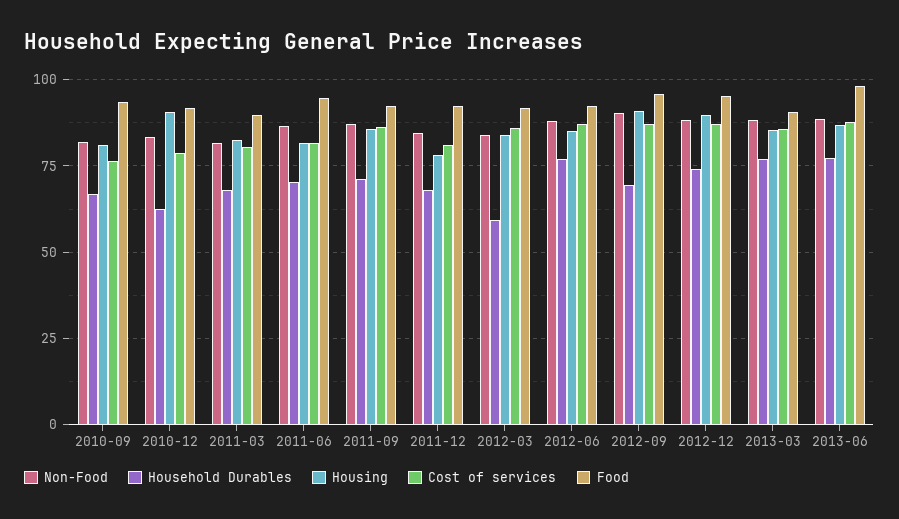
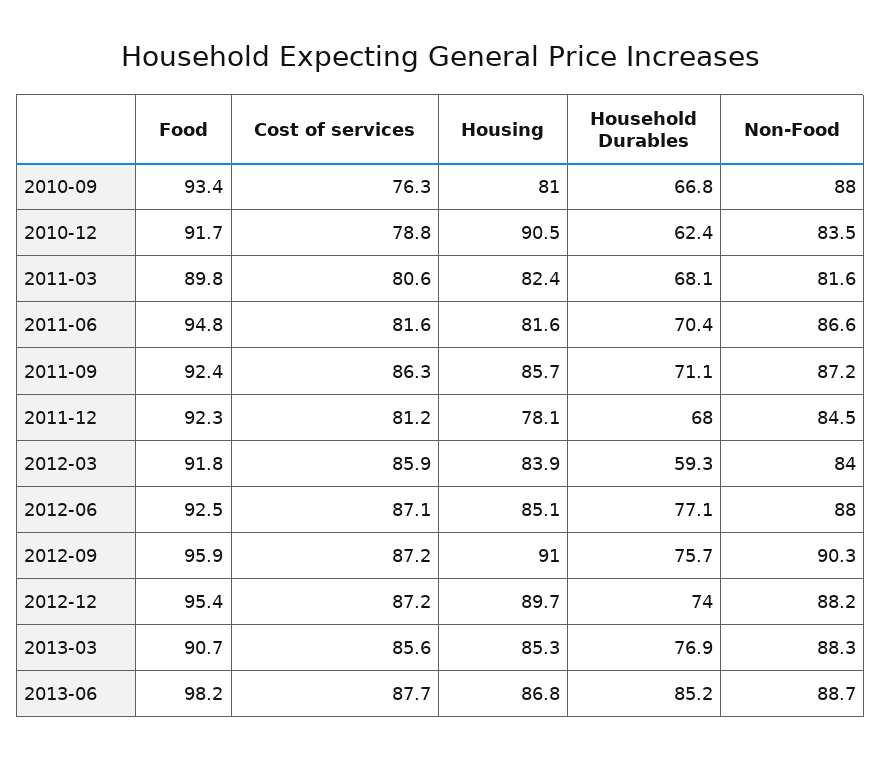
  {
    "Non-Food": {
-     "2010-09": 82.5,
+     "2010-09": 88,
      "2010-12": 83.5,
      "2011-03": 81.6,
      "2011-06": 86.6,
      "2011-09": 87.2,
      "2011-12": 84.5,
      "2012-03": 84,
      "2012-06": 88,
      "2012-09": 90.3,
      "2012-12": 88.2,
      "2013-03": 88.3,
      "2013-06": 88.7
    },
    "Household Durables": {
      "2010-09": 66.8,
      "2010-12": 62.4,
      "2011-03": 68.1,
      "2011-06": 70.4,
      "2011-09": 71.1,
      "2011-12": 68,
      "2012-03": 59.3,
      "2012-06": 77.1,
-     "2012-09": 70,
+     "2012-09": 75.7,
      "2012-12": 74,
      "2013-03": 76.9,
-     "2013-06": 77.5
+     "2013-06": 85.2
    },
    "Housing": {
      "2010-09": 81,
      "2010-12": 90.5,
      "2011-03": 82.4,
      "2011-06": 81.6,
      "2011-09": 85.7,
      "2011-12": 78.1,
      "2012-03": 83.9,
      "2012-06": 85.1,
      "2012-09": 91,
      "2012-12": 89.7,
      "2013-03": 85.3,
      "2013-06": 86.8
    },
    "Cost of services": {
      "2010-09": 76.3,
      "2010-12": 78.8,
      "2011-03": 80.6,
      "2011-06": 81.6,
      "2011-09": 86.3,
      "2011-12": 81.2,
      "2012-03": 85.9,
      "2012-06": 87.1,
      "2012-09": 87.2,
      "2012-12": 87.2,
      "2013-03": 85.6,
      "2013-06": 87.7
    },
    "Food": {
      "2010-09": 93.4,
      "2010-12": 91.7,
      "2011-03": 89.8,
      "2011-06": 94.8,
      "2011-09": 92.4,
      "2011-12": 92.3,
      "2012-03": 91.8,
      "2012-06": 92.5,
      "2012-09": 95.9,
      "2012-12": 95.4,
      "2013-03": 90.7,
      "2013-06": 98.2
    }
  }

